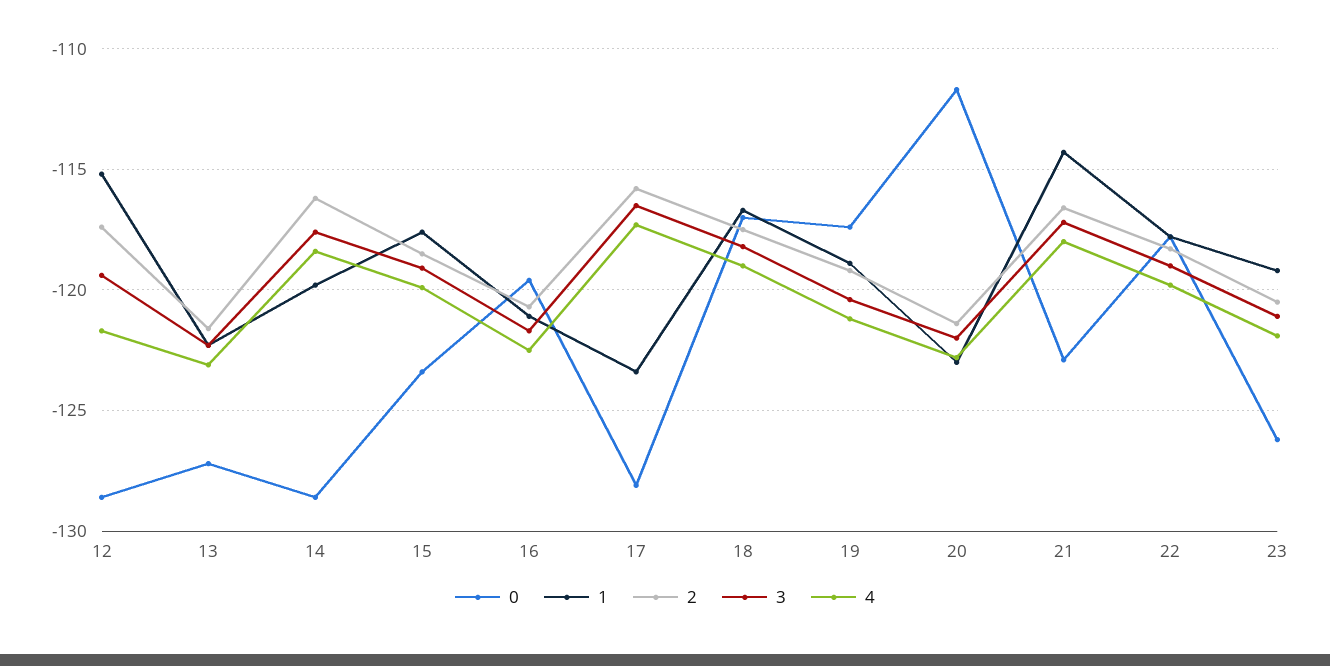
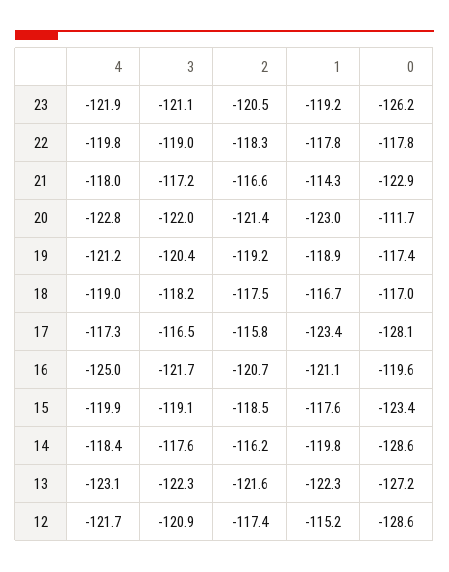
  {
    "0": {
      "12": -128.6,
      "13": -127.2,
      "14": -128.6,
      "15": -123.4,
      "16": -119.6,
      "17": -128.1,
      "18": -117,
      "19": -117.4,
      "20": -111.7,
      "21": -122.9,
      "22": -117.8,
      "23": -126.2
    },
    "1": {
      "12": -115.2,
      "13": -122.3,
      "14": -119.8,
      "15": -117.6,
      "16": -121.1,
      "17": -123.4,
      "18": -116.7,
      "19": -118.9,
      "20": -123,
      "21": -114.3,
      "22": -117.8,
      "23": -119.2
    },
    "2": {
      "12": -117.4,
      "13": -121.6,
      "14": -116.2,
      "15": -118.5,
      "16": -120.7,
      "17": -115.8,
      "18": -117.5,
      "19": -119.2,
      "20": -121.4,
      "21": -116.6,
      "22": -118.3,
      "23": -120.5
    },
    "3": {
-     "12": -119.5,
+     "12": -120.9,
      "13": -122.3,
      "14": -117.6,
      "15": -119.1,
      "16": -121.7,
      "17": -116.5,
      "18": -118.2,
      "19": -120.4,
      "20": -122,
      "21": -117.2,
      "22": -119,
      "23": -121.1
    },
    "4": {
      "12": -121.7,
      "13": -123.1,
      "14": -118.4,
      "15": -119.9,
-     "16": -122.5,
+     "16": -125,
      "17": -117.3,
      "18": -119,
      "19": -121.2,
      "20": -122.8,
      "21": -118,
      "22": -119.8,
      "23": -121.9
    }
  }

